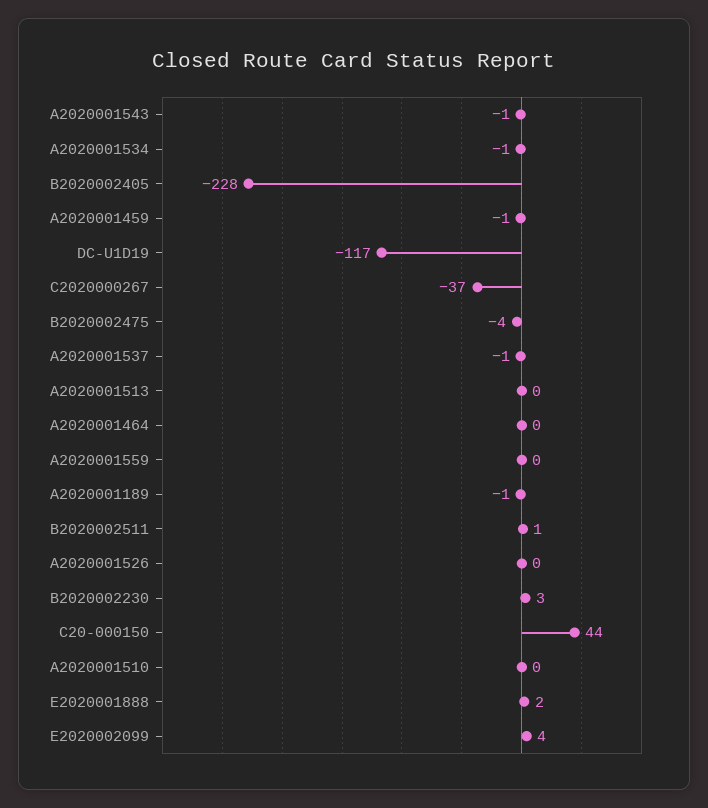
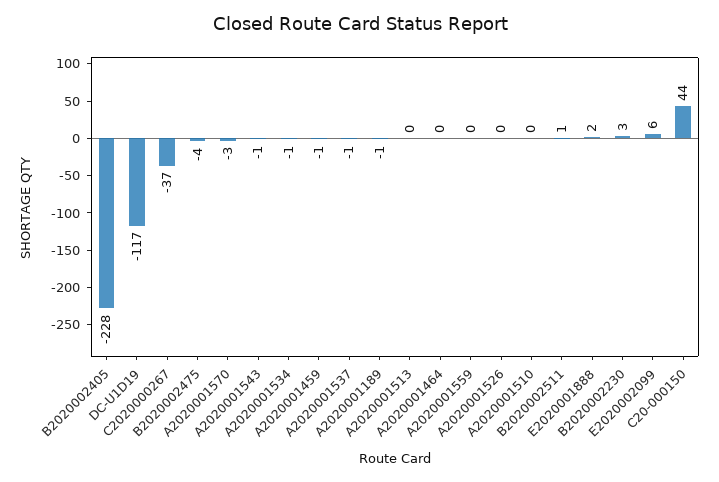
  {
    "A2020001543": -1,
    "A2020001534": -1,
    "B2020002405": -228,
    "A2020001459": -1,
    "DC-U1D19": -117,
    "C2020000267": -37,
    "B2020002475": -4,
    "A2020001537": -1,
    "A2020001513": 0,
    "A2020001464": 0,
    "A2020001559": 0,
    "A2020001189": -1,
    "B2020002511": 1,
    "A2020001526": 0,
    "B2020002230": 3,
    "C20-000150": 44,
    "A2020001510": 0,
    "E2020001888": 2,
-   "E2020002099": 4
+   "E2020002099": 6,
+   "A2020001570": -3
  }

